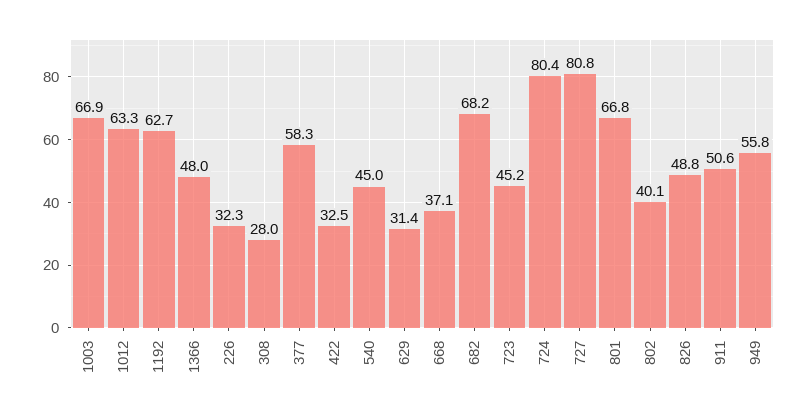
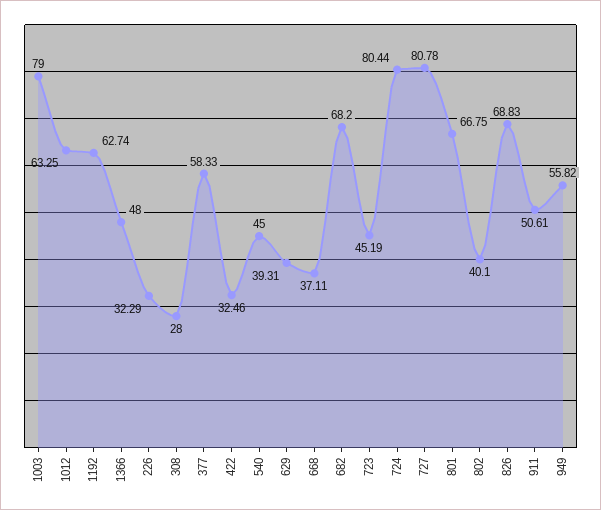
  {
-   "1003": 66.9,
+   "1003": 79,
    "1012": 63.25,
    "1192": 62.74,
    "1366": 48,
    "226": 32.29,
    "308": 28,
    "377": 58.33,
    "422": 32.46,
    "540": 45,
-   "629": 31.4,
+   "629": 39.31,
    "668": 37.11,
    "682": 68.2,
    "723": 45.19,
    "724": 80.44,
    "727": 80.78,
    "801": 66.75,
    "802": 40.1,
-   "826": 48.8,
+   "826": 68.83,
    "911": 50.61,
    "949": 55.82
  }

